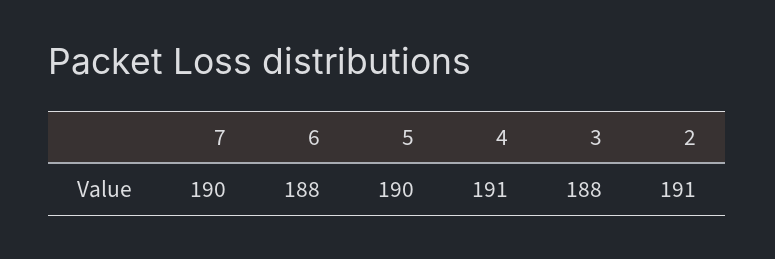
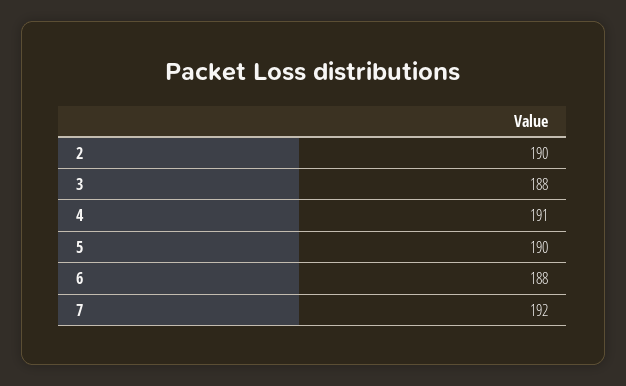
  {
-   "7": 190,
+   "7": 192,
    "6": 188,
    "5": 190,
    "4": 191,
    "3": 188,
-   "2": 191
+   "2": 190
  }

